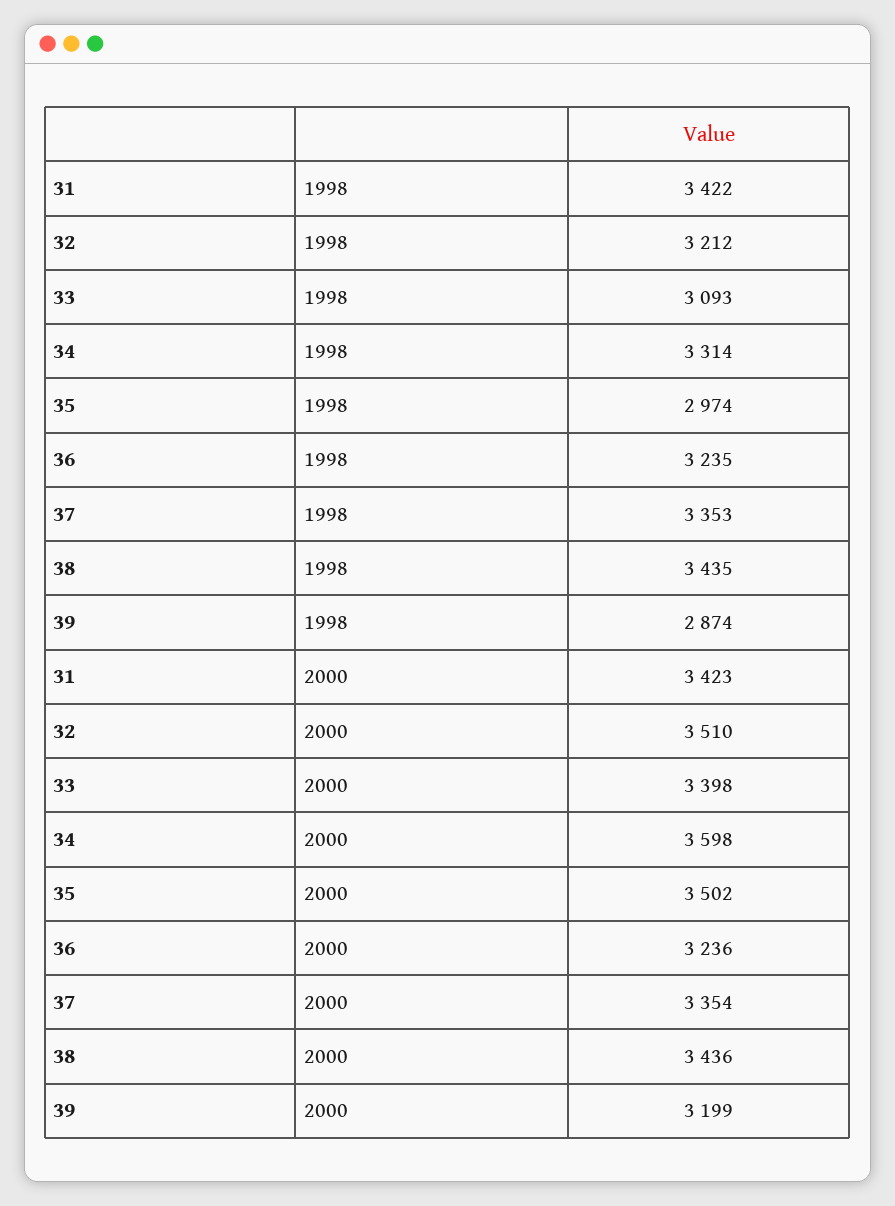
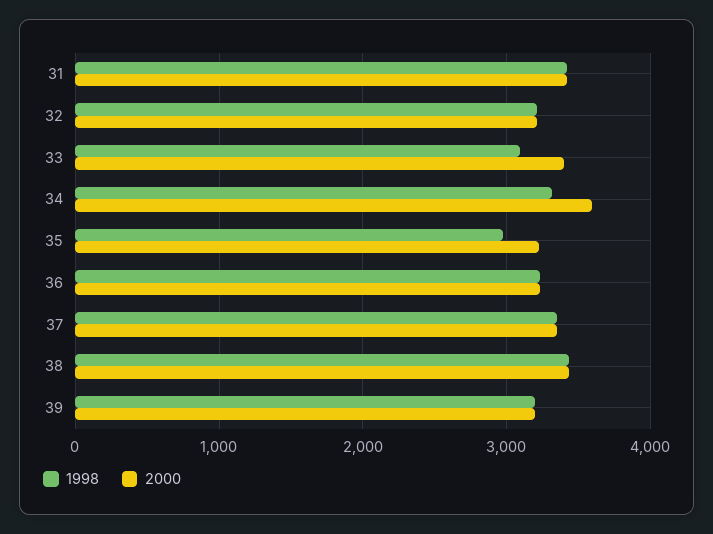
  {
    "1998": {
      "31": 3422,
      "32": 3212,
      "33": 3093,
      "34": 3314,
      "35": 2974,
      "36": 3235,
      "37": 3353,
      "38": 3435,
-     "39": 2874
+     "39": 3200
    },
    "2000": {
      "31": 3423,
-     "32": 3510,
+     "32": 3200,
      "33": 3398,
      "34": 3598,
-     "35": 3502,
+     "35": 3200,
      "36": 3236,
      "37": 3354,
      "38": 3436,
      "39": 3199
    }
  }

